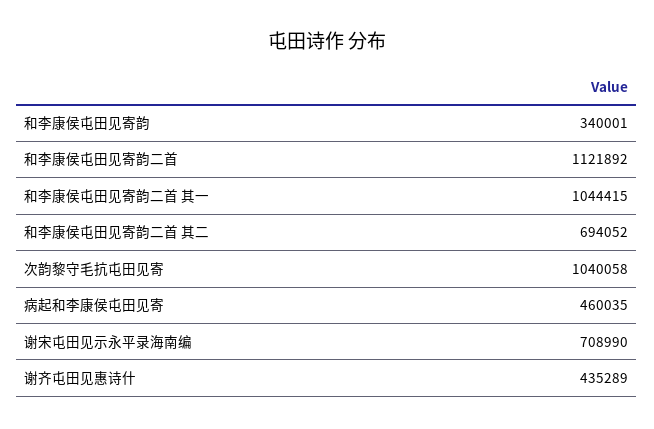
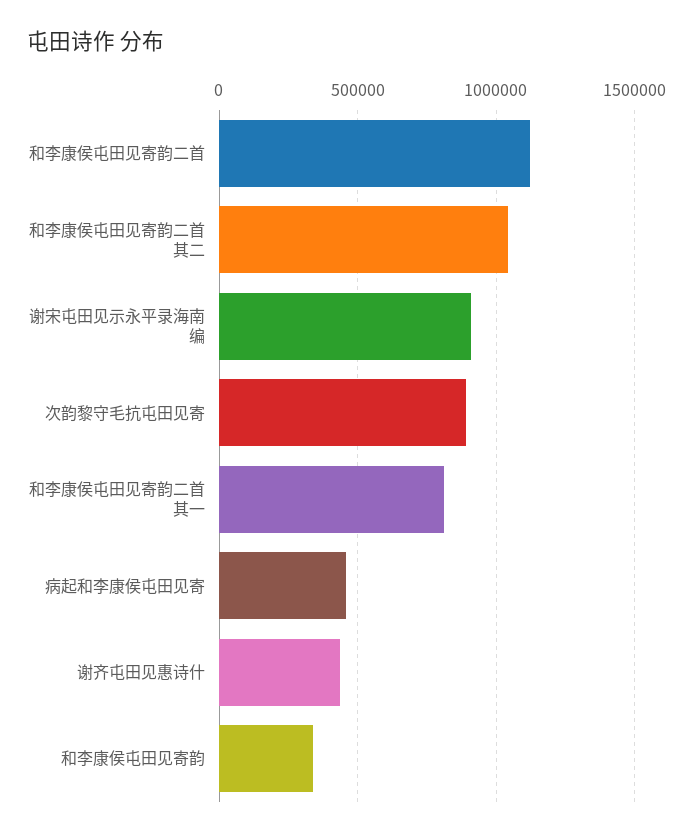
  {
    "和李康侯屯田见寄韵": 340001,
    "和李康侯屯田见寄韵二首": 1121892,
-   "和李康侯屯田见寄韵二首 其一": 1044415,
+   "和李康侯屯田见寄韵二首 其一": 800000,
-   "和李康侯屯田见寄韵二首 其二": 694052,
+   "和李康侯屯田见寄韵二首 其二": 1050000,
-   "次韵黎守毛抗屯田见寄": 1040058,
+   "次韵黎守毛抗屯田见寄": 900000,
    "病起和李康侯屯田见寄": 460035,
-   "谢宋屯田见示永平录海南编": 708990,
+   "谢宋屯田见示永平录海南编": 900000,
    "谢齐屯田见惠诗什": 435289
  }

